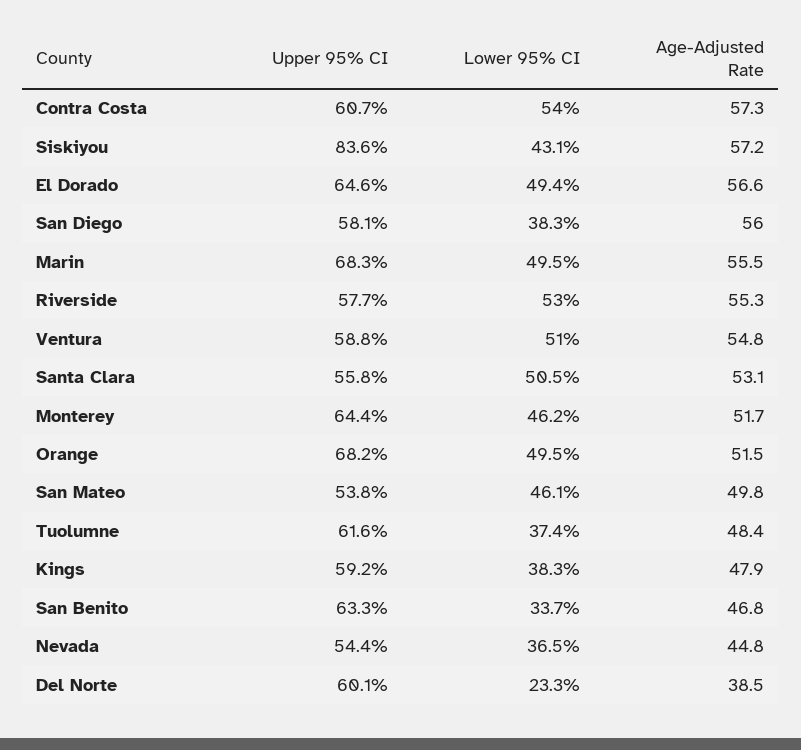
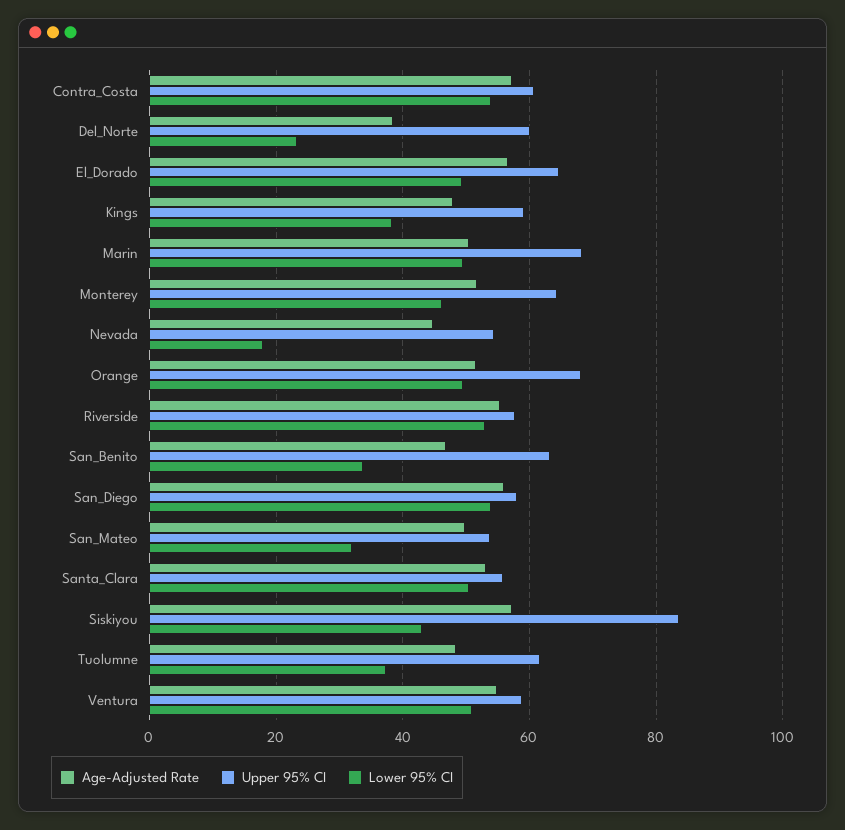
  {
    "Upper 95% CI": {
      "Contra Costa": 60.7,
      "Siskiyou": 83.6,
      "El Dorado": 64.6,
      "San Diego": 58.1,
      "Marin": 68.3,
      "Riverside": 57.7,
      "Ventura": 58.8,
      "Santa Clara": 55.8,
      "Monterey": 64.4,
      "Orange": 68.2,
      "San Mateo": 53.8,
      "Tuolumne": 61.6,
      "Kings": 59.2,
      "San Benito": 63.3,
      "Nevada": 54.4,
      "Del Norte": 60.1
    },
    "Lower 95% CI": {
      "Contra Costa": 54,
      "Siskiyou": 43.1,
      "El Dorado": 49.4,
-     "San Diego": 38.3,
+     "San Diego": 54,
      "Marin": 49.5,
      "Riverside": 53,
      "Ventura": 51,
      "Santa Clara": 50.5,
      "Monterey": 46.2,
      "Orange": 49.5,
-     "San Mateo": 46.1,
+     "San Mateo": 32,
      "Tuolumne": 37.4,
      "Kings": 38.3,
      "San Benito": 33.7,
-     "Nevada": 36.5,
+     "Nevada": 18,
      "Del Norte": 23.3
    },
    "Age-Adjusted Rate": {
      "Contra Costa": 57.3,
      "Siskiyou": 57.2,
      "El Dorado": 56.6,
      "San Diego": 56,
-     "Marin": 55.5,
+     "Marin": 50,
      "Riverside": 55.3,
      "Ventura": 54.8,
      "Santa Clara": 53.1,
      "Monterey": 51.7,
      "Orange": 51.5,
      "San Mateo": 49.8,
      "Tuolumne": 48.4,
      "Kings": 47.9,
      "San Benito": 46.8,
      "Nevada": 44.8,
      "Del Norte": 38.5
    }
  }

